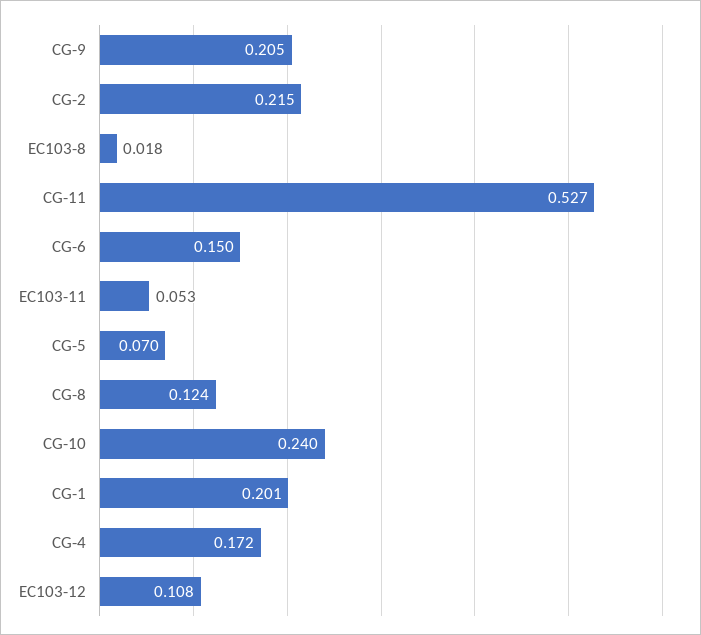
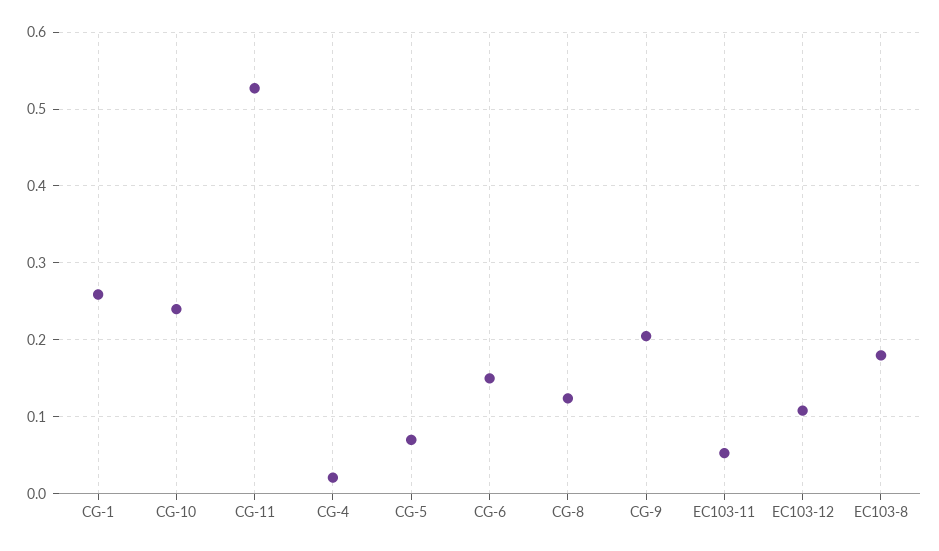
  {
    "CG-9": 0.205,
-   "CG-2": 0.215,
-   "EC103-8": 0.018,
+   "EC103-8": 0.18,
    "CG-11": 0.527,
    "CG-6": 0.15,
    "EC103-11": 0.053,
    "CG-5": 0.07,
    "CG-8": 0.124,
    "CG-10": 0.24,
-   "CG-1": 0.201,
+   "CG-1": 0.26,
-   "CG-4": 0.172,
+   "CG-4": 0.02,
    "EC103-12": 0.108
  }

